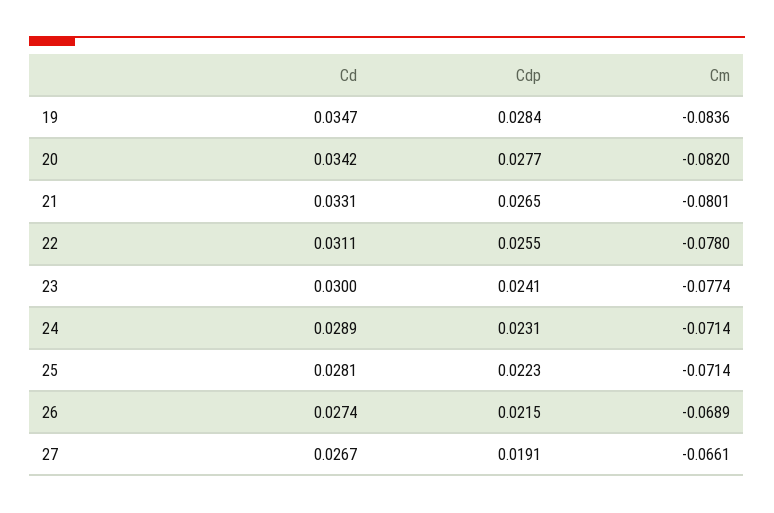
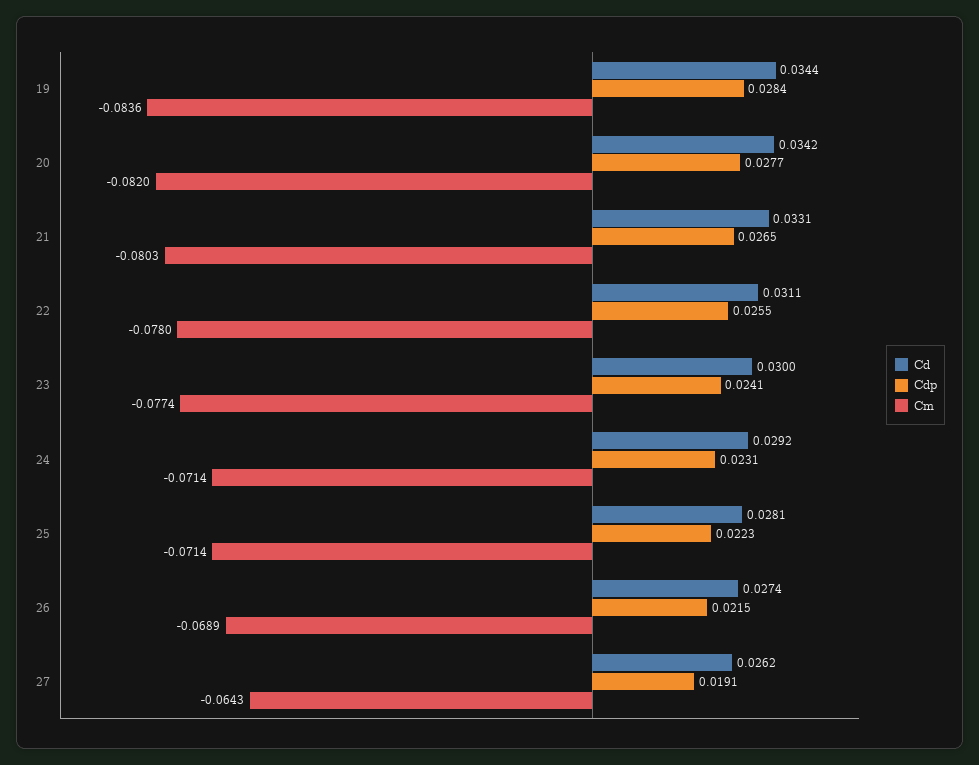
  {
    "Cd": {
-     "19": 0.0347,
+     "19": 0.0344,
      "20": 0.0342,
      "21": 0.0331,
      "22": 0.0311,
      "23": 0.03,
-     "24": 0.0289,
+     "24": 0.0292,
      "25": 0.0281,
      "26": 0.0274,
-     "27": 0.0267
+     "27": 0.0262
    },
    "Cdp": {
      "19": 0.0284,
      "20": 0.0277,
      "21": 0.0265,
      "22": 0.0255,
      "23": 0.0241,
      "24": 0.0231,
      "25": 0.0223,
      "26": 0.0215,
      "27": 0.0191
    },
    "Cm": {
      "19": -0.0836,
      "20": -0.082,
-     "21": -0.0801,
+     "21": -0.0803,
      "22": -0.078,
      "23": -0.0774,
      "24": -0.0714,
      "25": -0.0714,
      "26": -0.0689,
-     "27": -0.0661
+     "27": -0.0643
    }
  }

